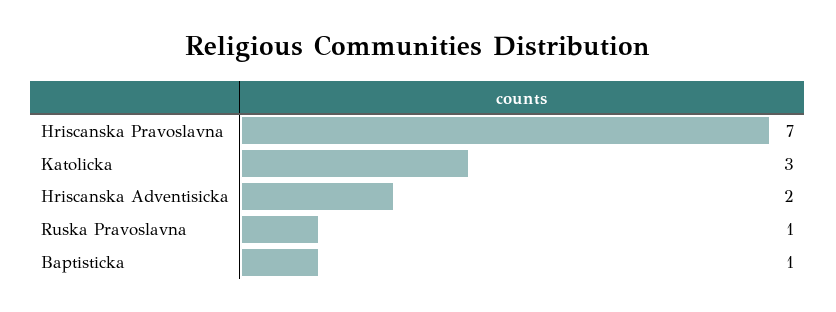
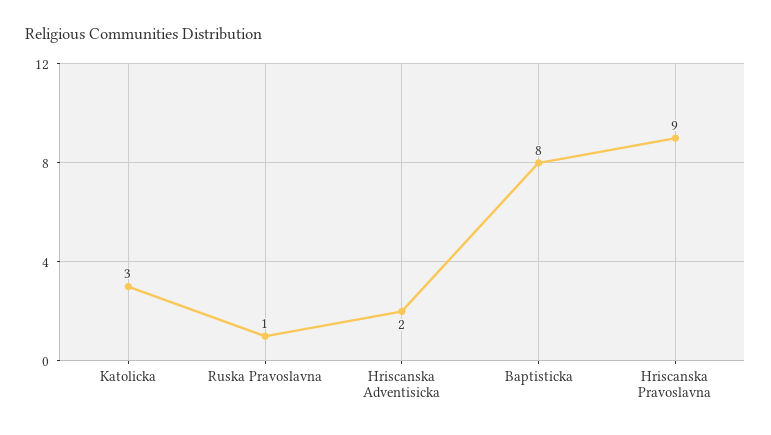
  {
-   "Hriscanska Pravoslavna": 7,
+   "Hriscanska Pravoslavna": 9,
    "Katolicka": 3,
    "Hriscanska Adventisicka": 2,
    "Ruska Pravoslavna": 1,
-   "Baptisticka": 1
+   "Baptisticka": 8
  }

